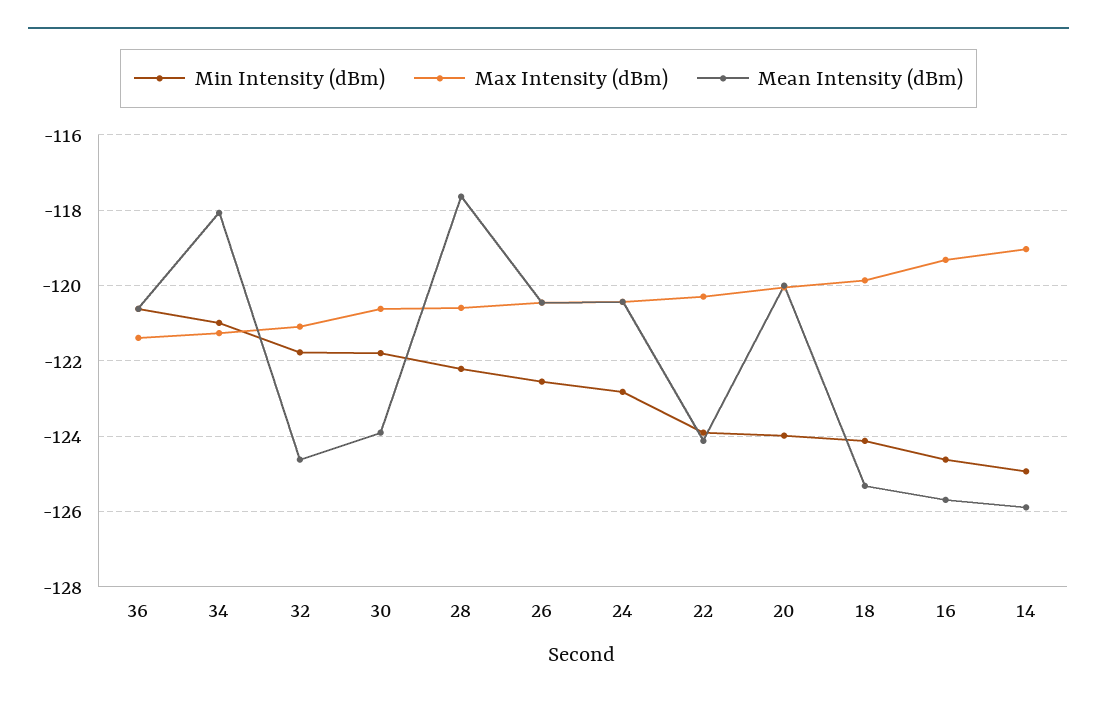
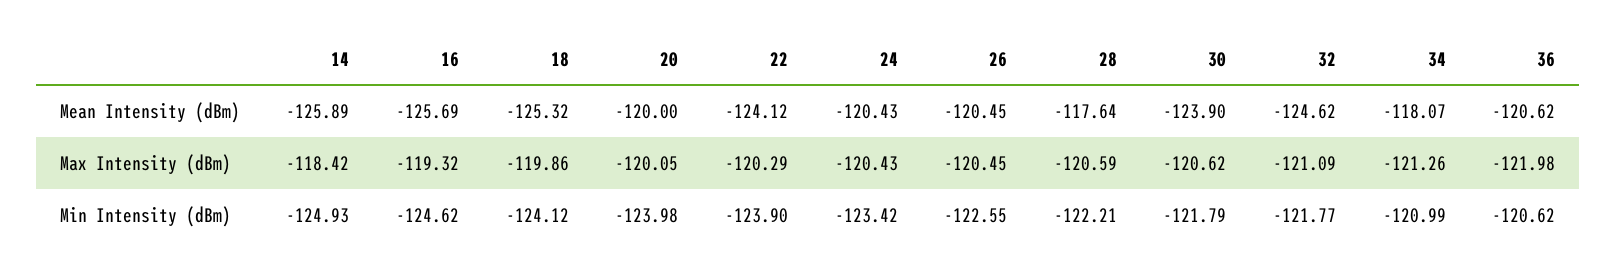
  {
    "Min Intensity (dBm)": {
      "36": -120.62,
      "34": -120.99,
      "32": -121.77,
      "30": -121.79,
      "28": -122.21,
      "26": -122.55,
-     "24": -122.8,
+     "24": -123.42,
      "22": -123.9,
      "20": -123.98,
      "18": -124.12,
      "16": -124.62,
      "14": -124.93
    },
    "Max Intensity (dBm)": {
-     "36": -121.4,
+     "36": -121.98,
      "34": -121.26,
      "32": -121.09,
      "30": -120.62,
      "28": -120.59,
      "26": -120.45,
      "24": -120.43,
      "22": -120.29,
      "20": -120.05,
      "18": -119.86,
      "16": -119.32,
-     "14": -119
+     "14": -118.42
    },
    "Mean Intensity (dBm)": {
      "36": -120.62,
      "34": -118.07,
      "32": -124.62,
      "30": -123.9,
      "28": -117.64,
      "26": -120.45,
      "24": -120.43,
      "22": -124.12,
      "20": -120,
      "18": -125.32,
      "16": -125.69,
      "14": -125.89
    }
  }

